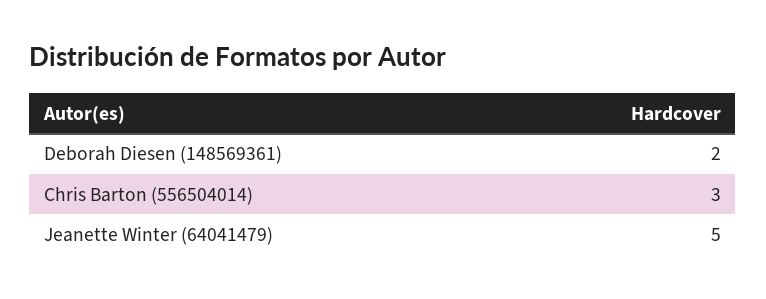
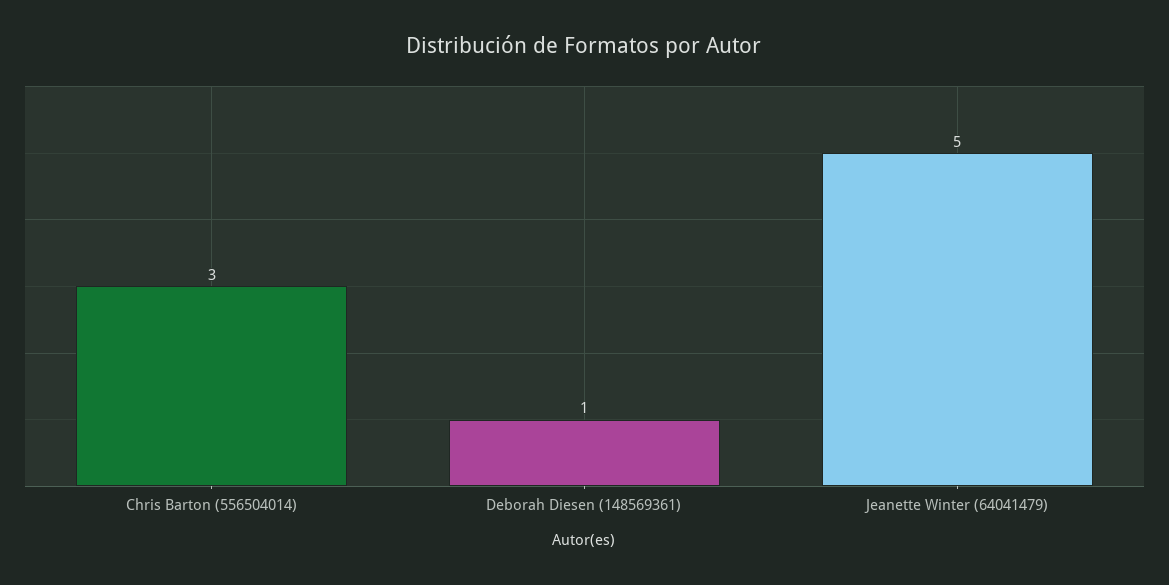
  {
-   "Deborah Diesen (148569361)": 2,
+   "Deborah Diesen (148569361)": 1,
    "Chris Barton (556504014)": 3,
    "Jeanette Winter (64041479)": 5
  }

